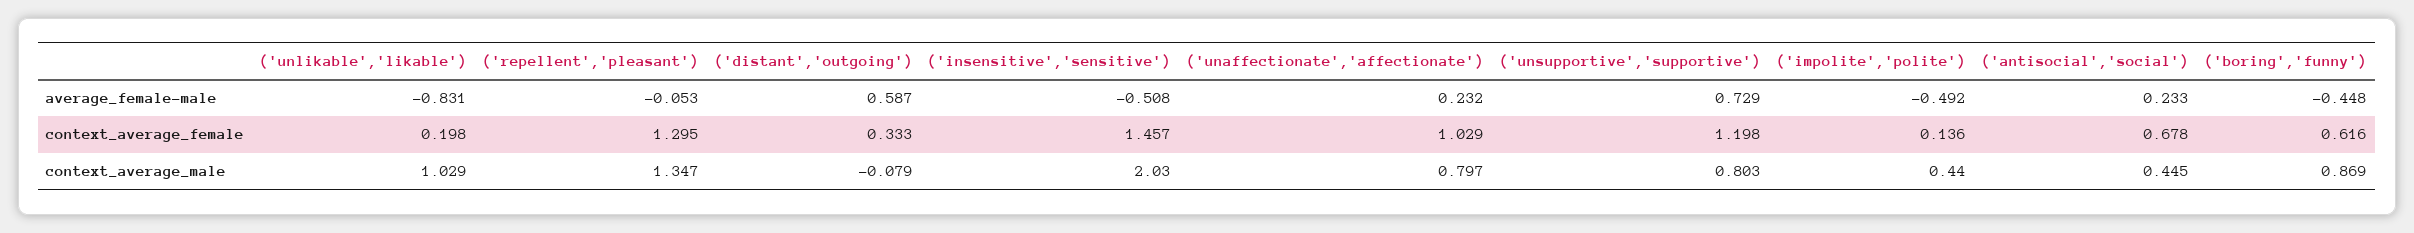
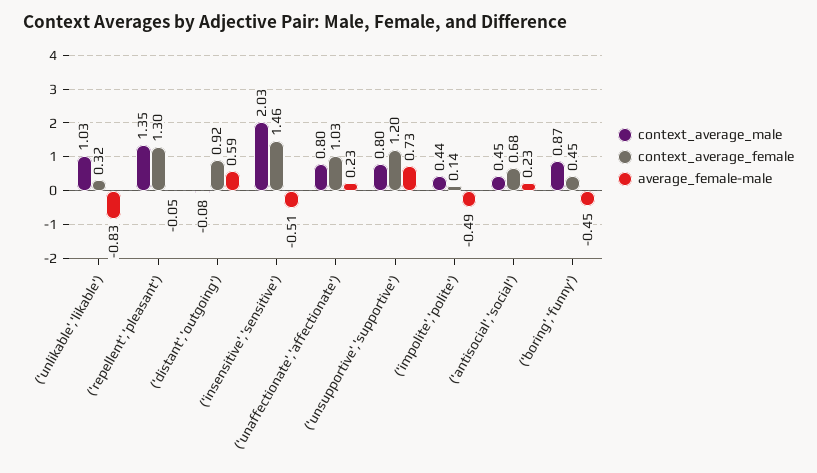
  {
    "average_female-male": {
      "('unlikable','likable')": -0.831,
      "('repellent','pleasant')": -0.053,
      "('distant','outgoing')": 0.587,
      "('insensitive','sensitive')": -0.508,
      "('unaffectionate','affectionate')": 0.232,
      "('unsupportive','supportive')": 0.729,
      "('impolite','polite')": -0.492,
      "('antisocial','social')": 0.233,
      "('boring','funny')": -0.448
    },
    "context_average_female": {
-     "('unlikable','likable')": 0.198,
+     "('unlikable','likable')": 0.32,
      "('repellent','pleasant')": 1.295,
-     "('distant','outgoing')": 0.333,
+     "('distant','outgoing')": 0.92,
      "('insensitive','sensitive')": 1.457,
      "('unaffectionate','affectionate')": 1.029,
      "('unsupportive','supportive')": 1.198,
      "('impolite','polite')": 0.136,
      "('antisocial','social')": 0.678,
-     "('boring','funny')": 0.616
+     "('boring','funny')": 0.45
    },
    "context_average_male": {
      "('unlikable','likable')": 1.029,
      "('repellent','pleasant')": 1.347,
      "('distant','outgoing')": -0.079,
      "('insensitive','sensitive')": 2.03,
      "('unaffectionate','affectionate')": 0.797,
      "('unsupportive','supportive')": 0.803,
      "('impolite','polite')": 0.44,
      "('antisocial','social')": 0.445,
      "('boring','funny')": 0.869
    }
  }

